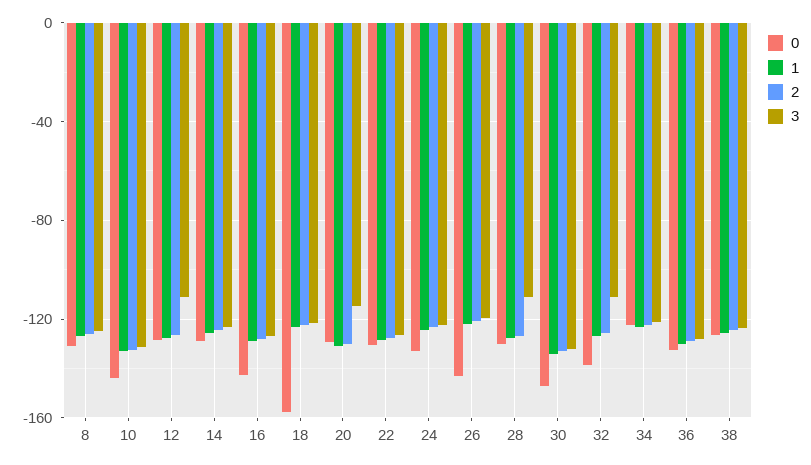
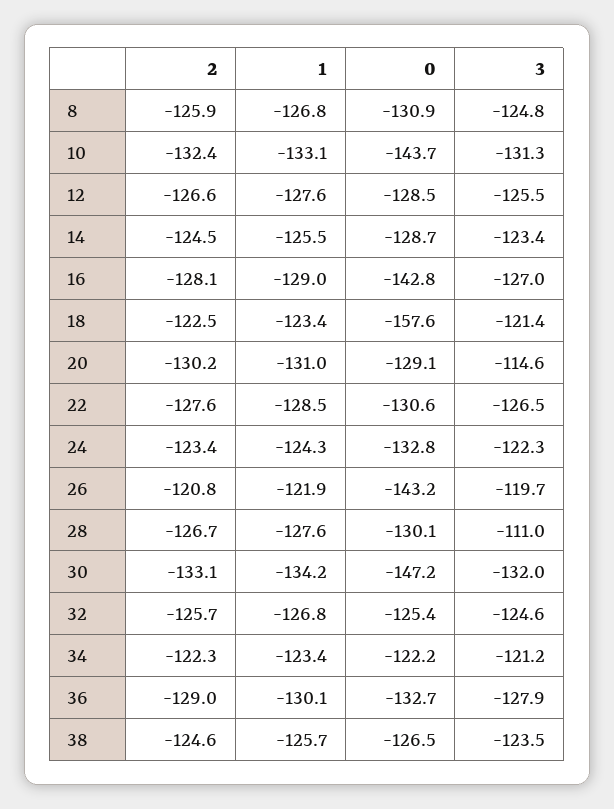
  {
    "0": {
      "8": -130.9,
      "10": -143.7,
      "12": -128.5,
      "14": -128.7,
      "16": -142.8,
      "18": -157.6,
      "20": -129.1,
      "22": -130.6,
      "24": -132.8,
      "26": -143.2,
      "28": -130.1,
      "30": -147.2,
-     "32": -140,
+     "32": -125.4,
      "34": -122.2,
      "36": -132.7,
      "38": -126.5
    },
    "1": {
      "8": -126.8,
      "10": -133.1,
      "12": -127.6,
      "14": -125.5,
      "16": -129,
      "18": -123.4,
      "20": -131,
      "22": -128.5,
      "24": -124.3,
      "26": -121.9,
      "28": -127.6,
      "30": -134.2,
      "32": -126.8,
      "34": -123.4,
      "36": -130.1,
      "38": -125.7
    },
    "2": {
      "8": -125.9,
      "10": -132.4,
      "12": -126.6,
      "14": -124.5,
      "16": -128.1,
      "18": -122.5,
      "20": -130.2,
      "22": -127.6,
      "24": -123.4,
      "26": -120.8,
      "28": -126.7,
      "30": -133.1,
      "32": -125.7,
      "34": -122.3,
      "36": -129,
      "38": -124.6
    },
    "3": {
      "8": -124.8,
      "10": -131.3,
-     "12": -110,
+     "12": -125.5,
      "14": -123.4,
      "16": -127,
      "18": -121.4,
      "20": -114.6,
      "22": -126.5,
      "24": -122.3,
      "26": -119.7,
      "28": -111,
      "30": -132,
-     "32": -110,
+     "32": -124.6,
      "34": -121.2,
      "36": -127.9,
      "38": -123.5
    }
  }

